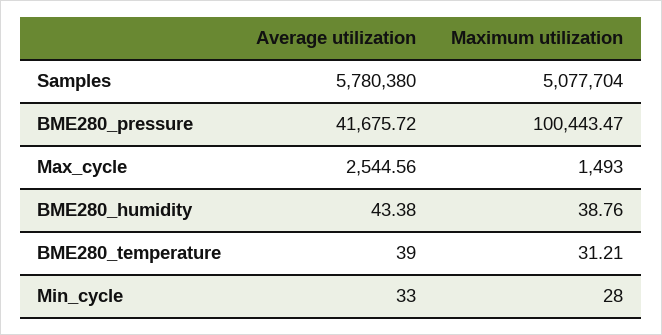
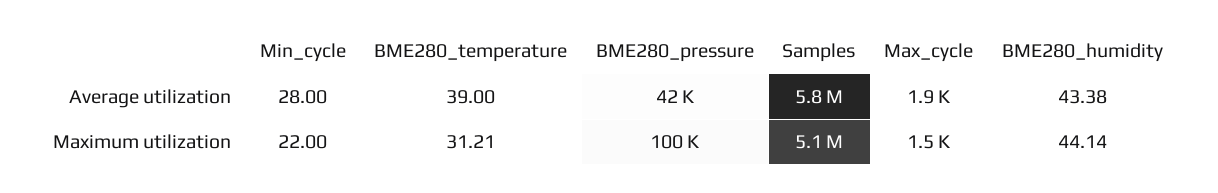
  {
    "Average utilization": {
      "Samples": 5780380,
      "BME280_pressure": 41675.72,
-     "Max_cycle": 2544.56,
+     "Max_cycle": 1900,
      "BME280_humidity": 43.38,
      "BME280_temperature": 39,
-     "Min_cycle": 33
+     "Min_cycle": 28
    },
    "Maximum utilization": {
      "Samples": 5077704,
      "BME280_pressure": 100443.47,
      "Max_cycle": 1493,
-     "BME280_humidity": 38.76,
+     "BME280_humidity": 44.14,
      "BME280_temperature": 31.21,
-     "Min_cycle": 28
+     "Min_cycle": 22
    }
  }

